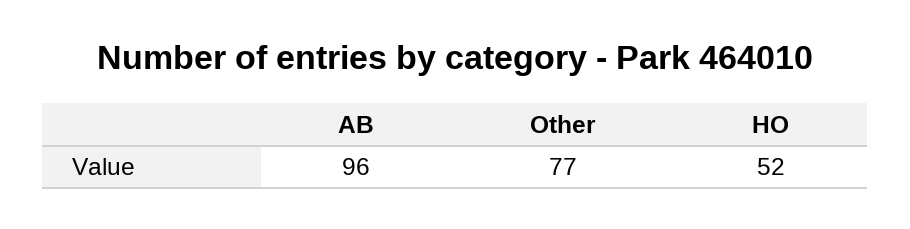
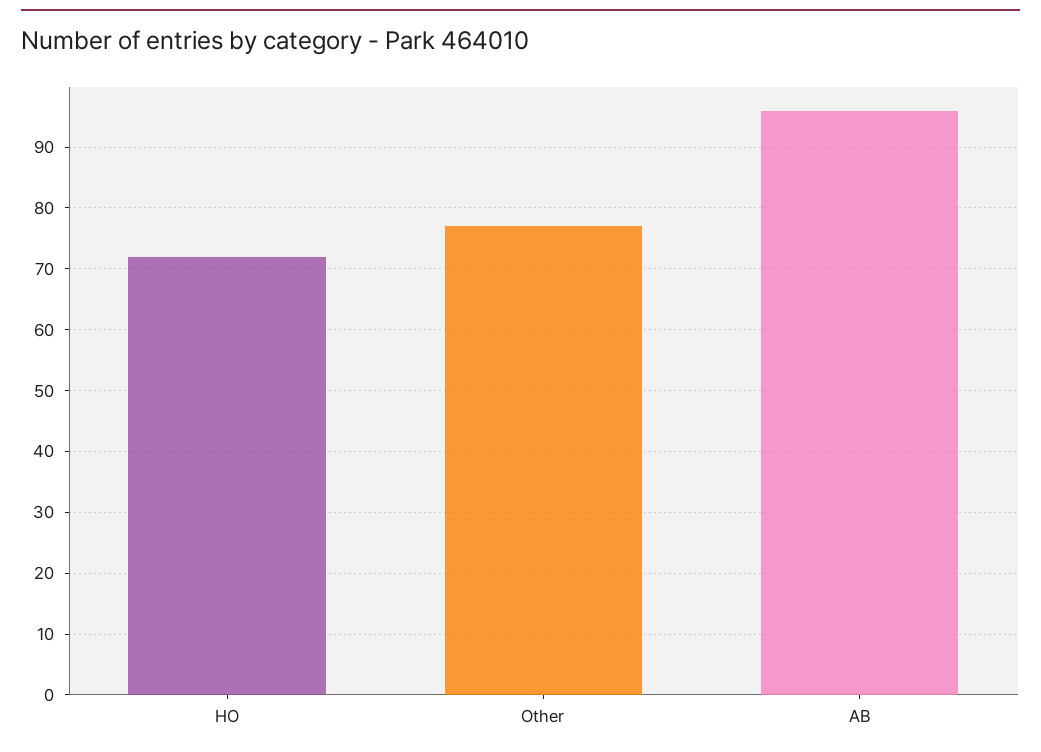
  {
    "AB": 96,
    "Other": 77,
-   "HO": 52
+   "HO": 72
  }

